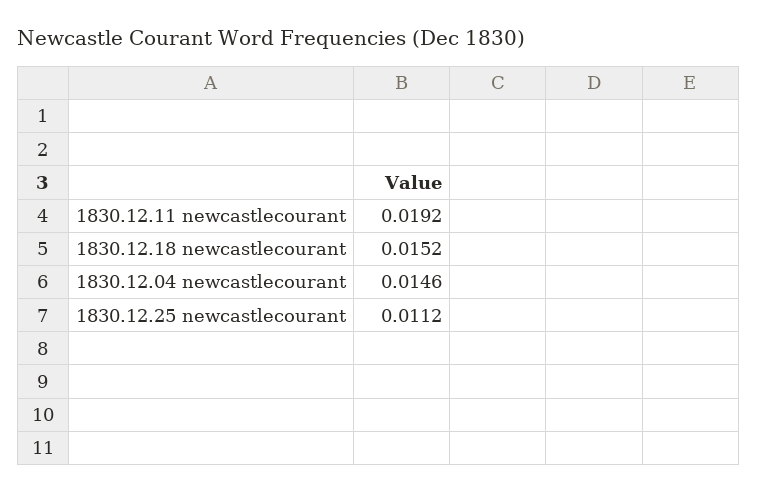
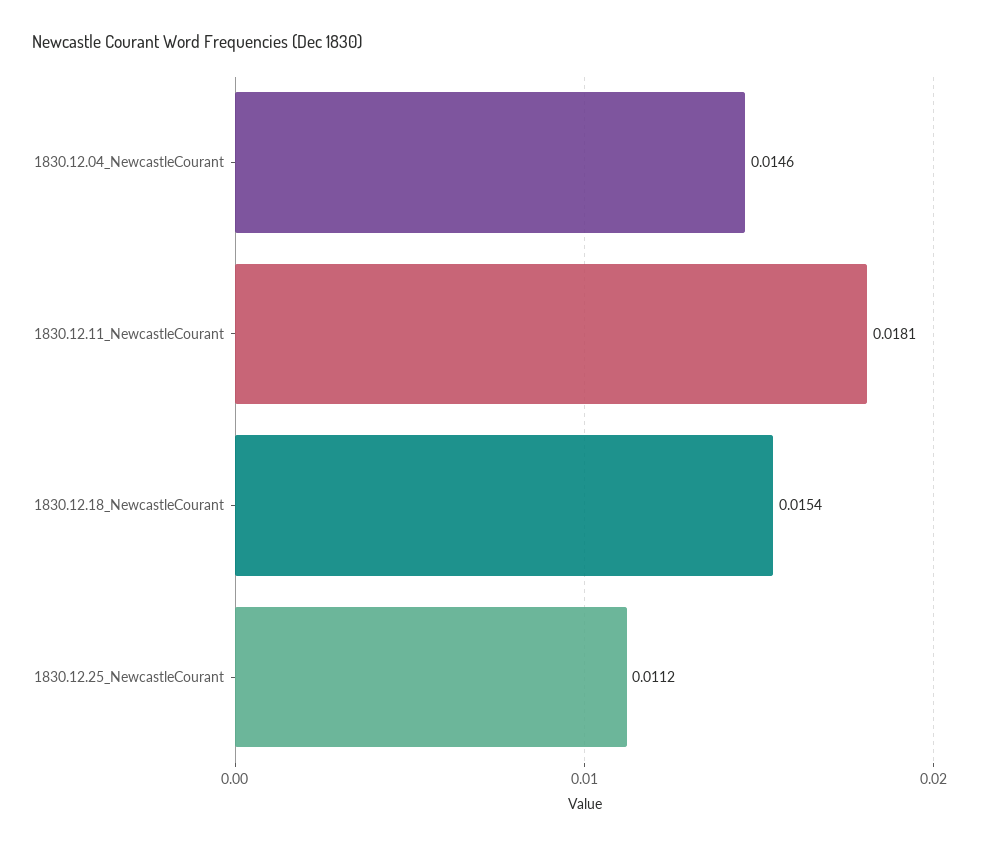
  {
-   "1830.12.11 newcastlecourant": 0.0192,
+   "1830.12.11 newcastlecourant": 0.0181,
-   "1830.12.18 newcastlecourant": 0.0152,
+   "1830.12.18 newcastlecourant": 0.0154,
    "1830.12.04 newcastlecourant": 0.0146,
    "1830.12.25 newcastlecourant": 0.0112
  }

